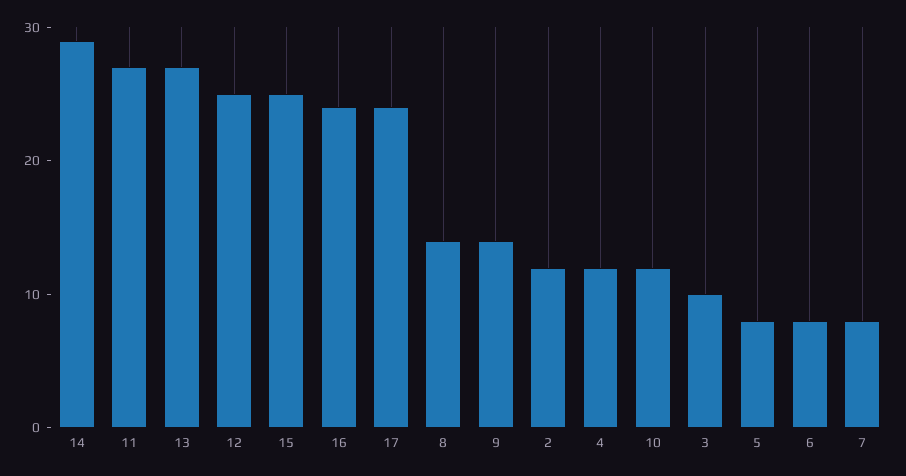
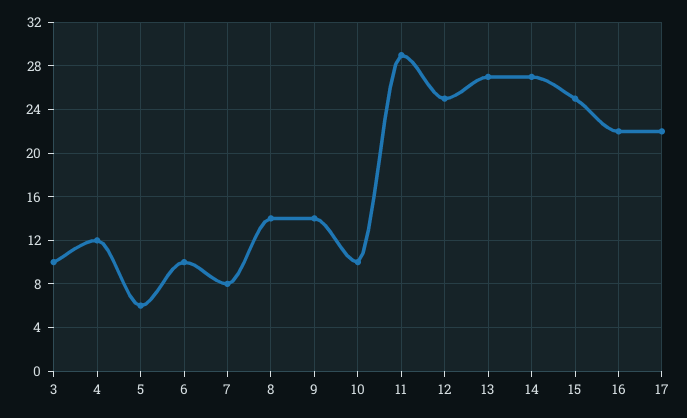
  {
-   "14": 29,
+   "14": 27,
-   "11": 27,
+   "11": 29,
    "13": 27,
    "12": 25,
    "15": 25,
-   "16": 24,
+   "16": 22,
-   "17": 24,
+   "17": 22,
    "8": 14,
    "9": 14,
-   "2": 12,
    "4": 12,
-   "10": 12,
+   "10": 10,
    "3": 10,
-   "5": 8,
+   "5": 6,
-   "6": 8,
+   "6": 10,
    "7": 8
  }

